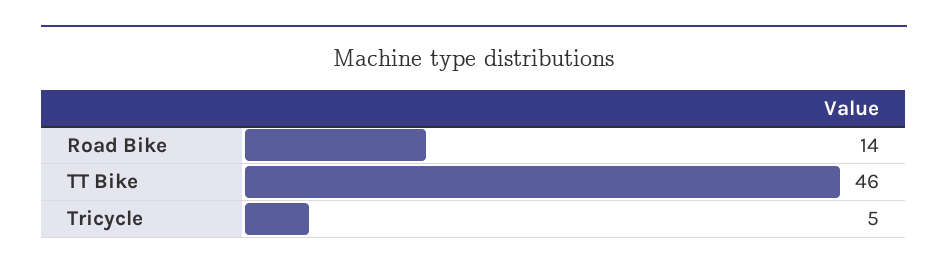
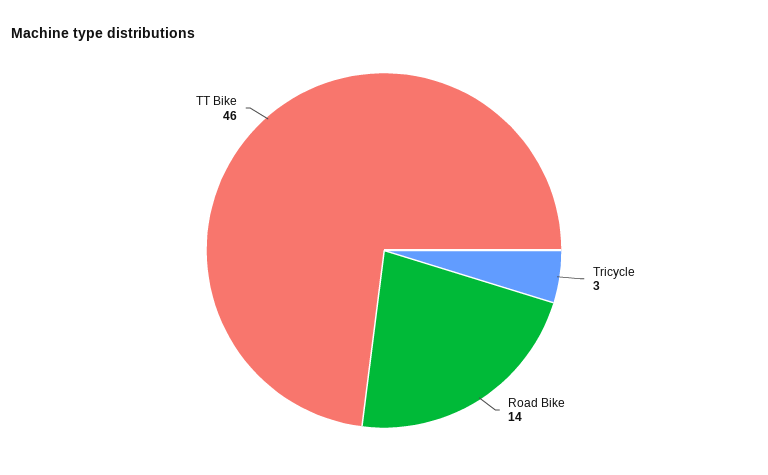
  {
    "Road Bike": 14,
    "TT Bike": 46,
-   "Tricycle": 5
+   "Tricycle": 3
  }

